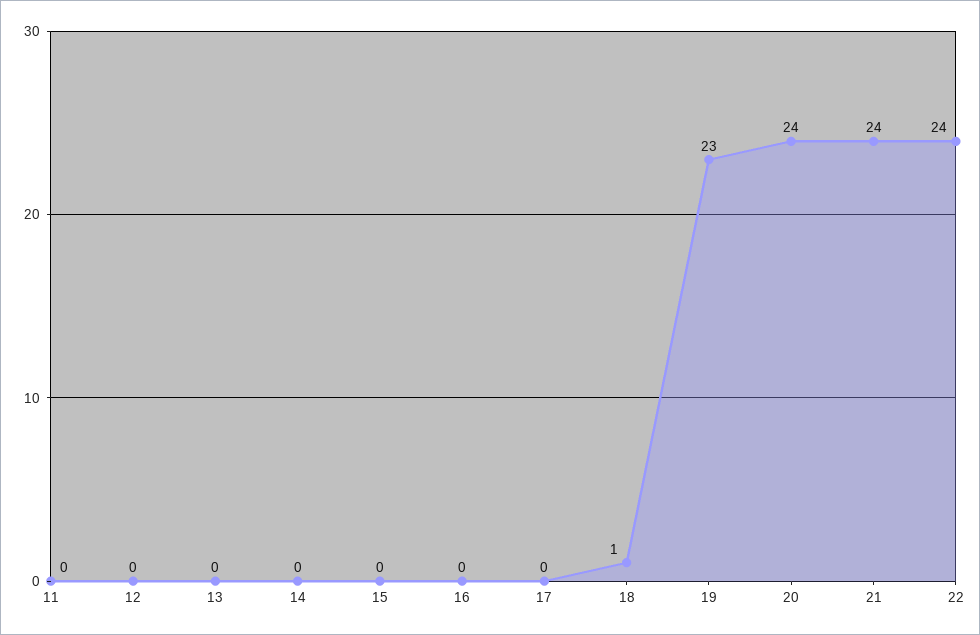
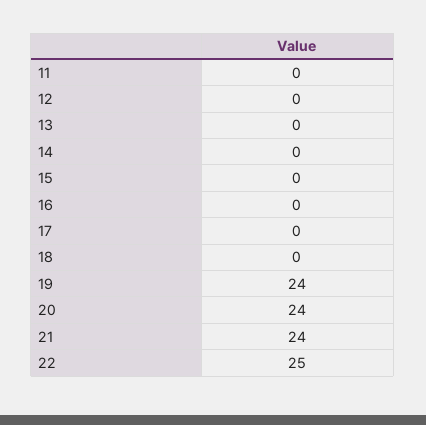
  {
    "11": 0,
    "12": 0,
    "13": 0,
    "14": 0,
    "15": 0,
    "16": 0,
    "17": 0,
-   "18": 1,
+   "18": 0,
-   "19": 23,
+   "19": 24,
    "20": 24,
    "21": 24,
-   "22": 24
+   "22": 25
  }

